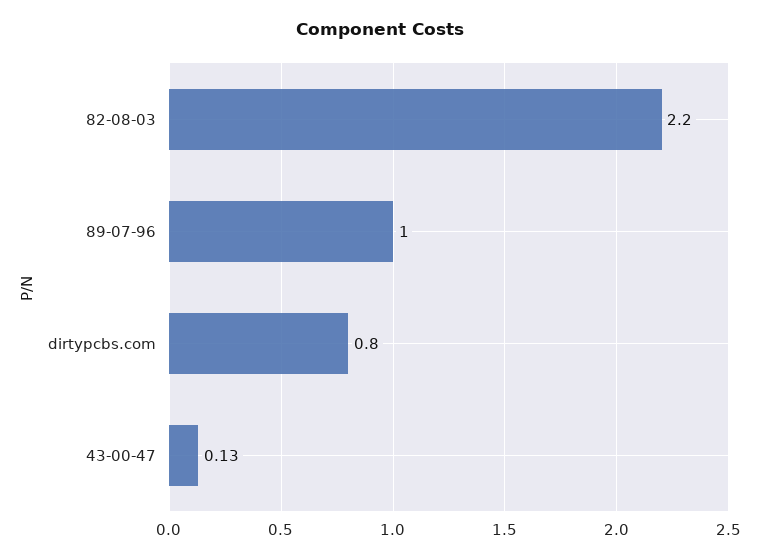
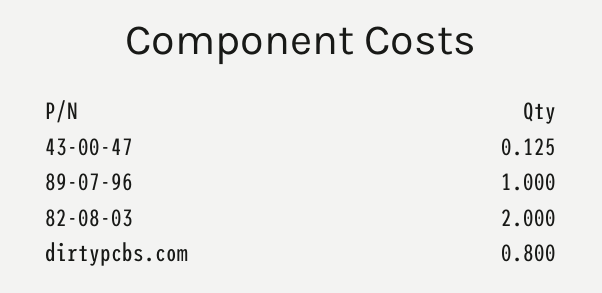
  {
-   "82-08-03": 2.2,
+   "82-08-03": 2,
    "89-07-96": 1,
    "dirtypcbs.com": 0.8,
    "43-00-47": 0.125
  }

